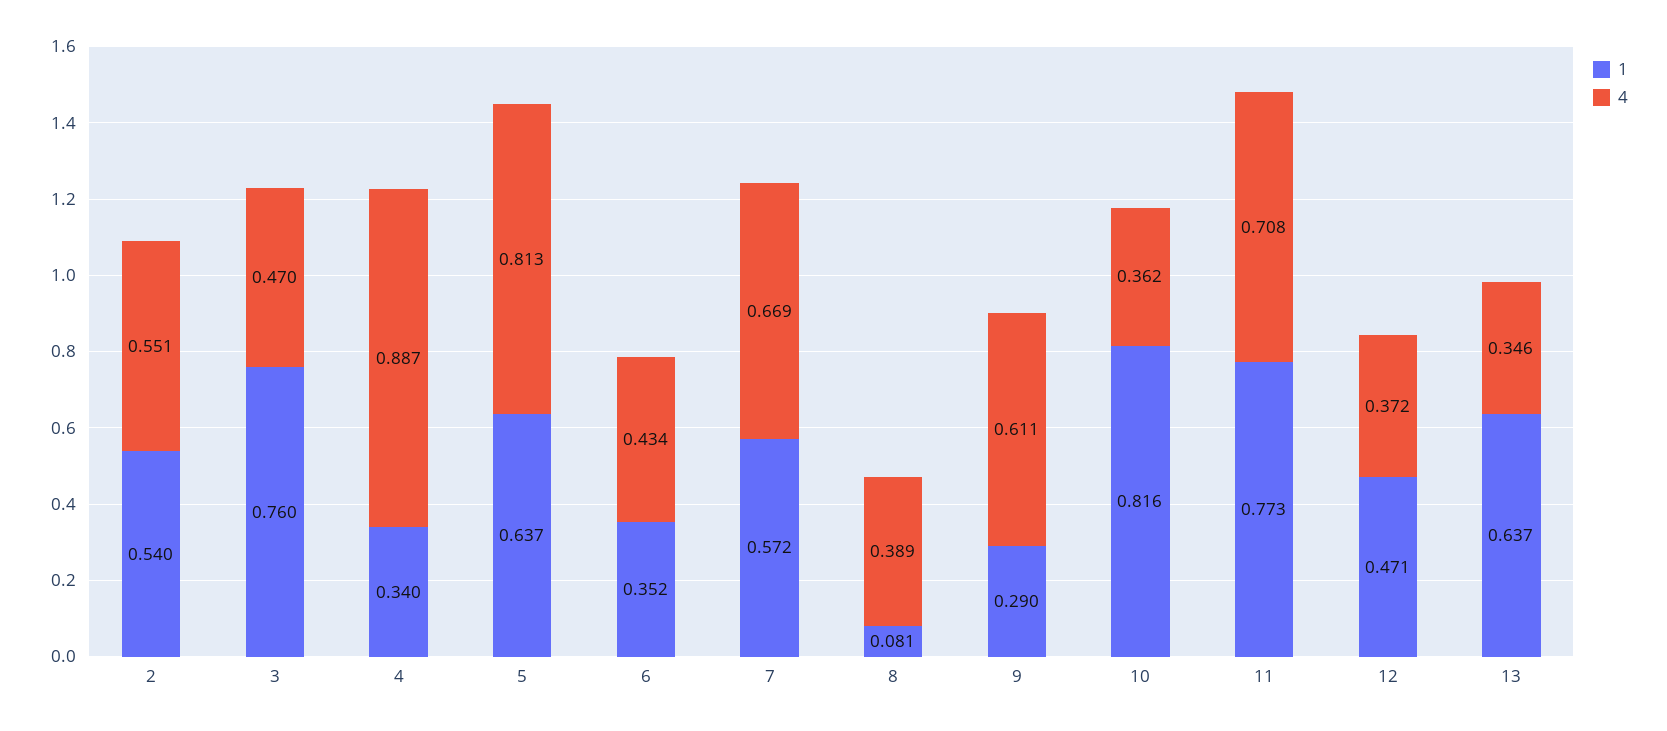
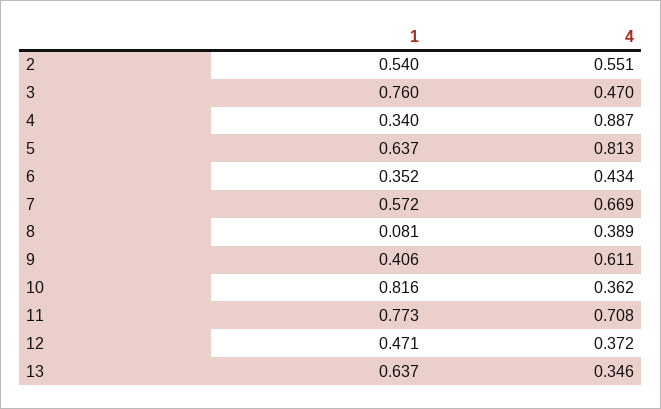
  {
    "1": {
      "2": 0.54,
      "3": 0.76,
      "4": 0.34,
      "5": 0.637,
      "6": 0.352,
      "7": 0.572,
      "8": 0.081,
-     "9": 0.29,
+     "9": 0.406,
      "10": 0.816,
      "11": 0.773,
      "12": 0.471,
      "13": 0.637
    },
    "4": {
      "2": 0.551,
      "3": 0.47,
      "4": 0.887,
      "5": 0.813,
      "6": 0.434,
      "7": 0.669,
      "8": 0.389,
      "9": 0.611,
      "10": 0.362,
      "11": 0.708,
      "12": 0.372,
      "13": 0.346
    }
  }

